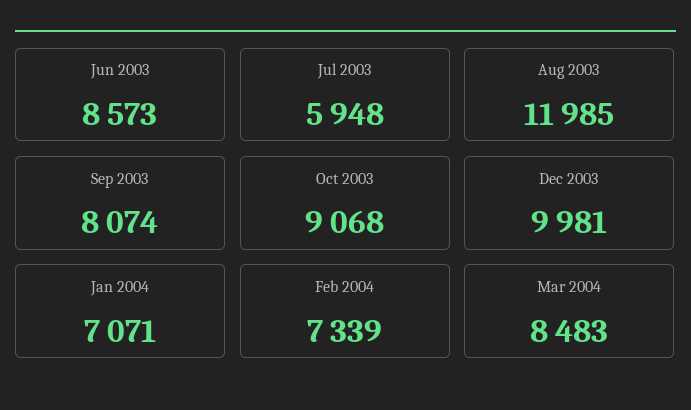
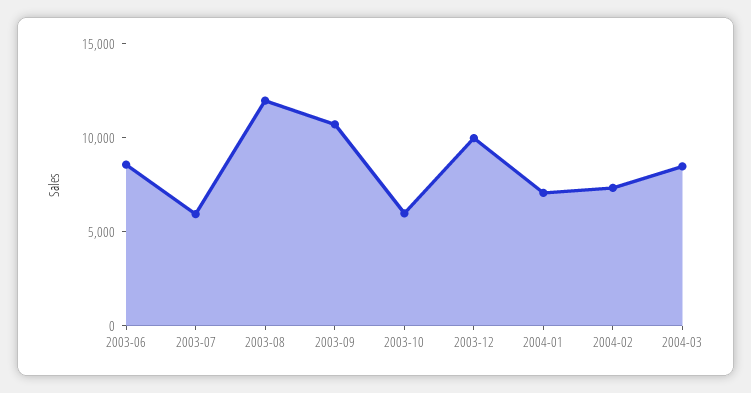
  {
    "Jun 2003": 8573,
    "Jul 2003": 5948,
    "Aug 2003": 11985,
-   "Sep 2003": 8074,
+   "Sep 2003": 11000,
-   "Oct 2003": 9068,
+   "Oct 2003": 6000,
    "Dec 2003": 9981,
    "Jan 2004": 7071,
    "Feb 2004": 7339,
    "Mar 2004": 8483
  }

